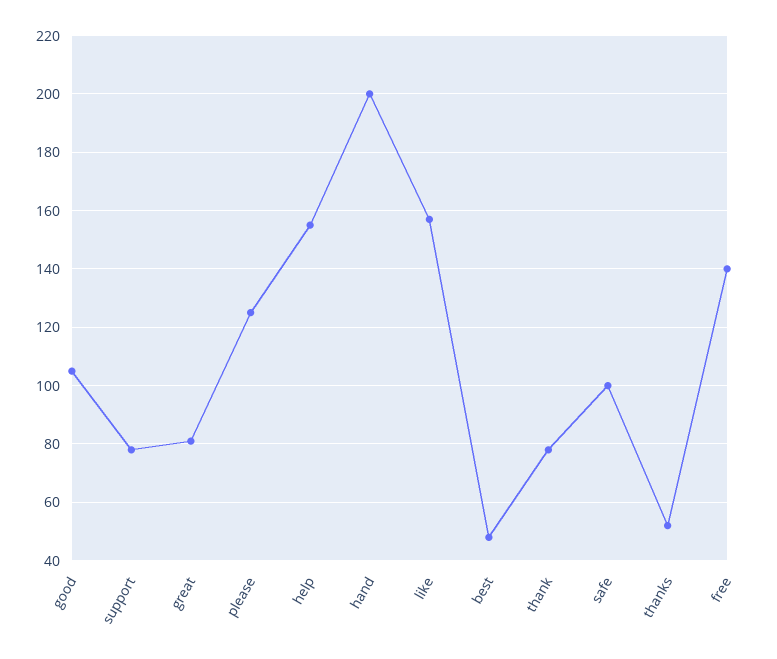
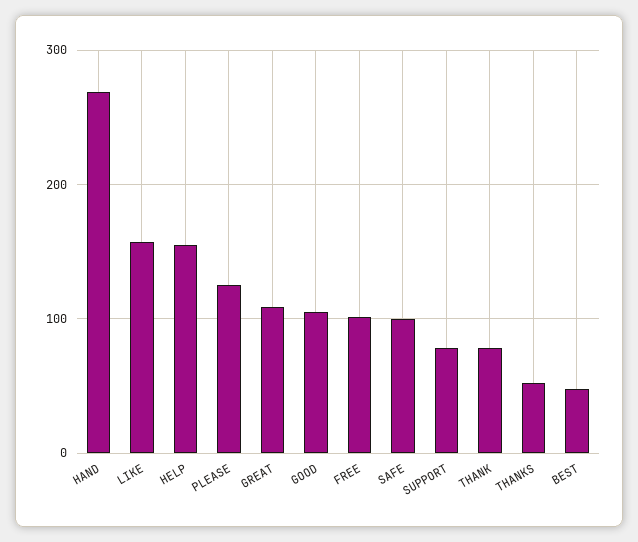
  {
    "good": 105,
    "support": 80,
-   "great": 80,
+   "great": 110,
    "please": 125,
    "help": 155,
-   "hand": 200,
+   "hand": 270,
    "like": 155,
    "best": 50,
    "thank": 80,
    "safe": 100,
    "thanks": 50,
-   "free": 140
+   "free": 100
  }

